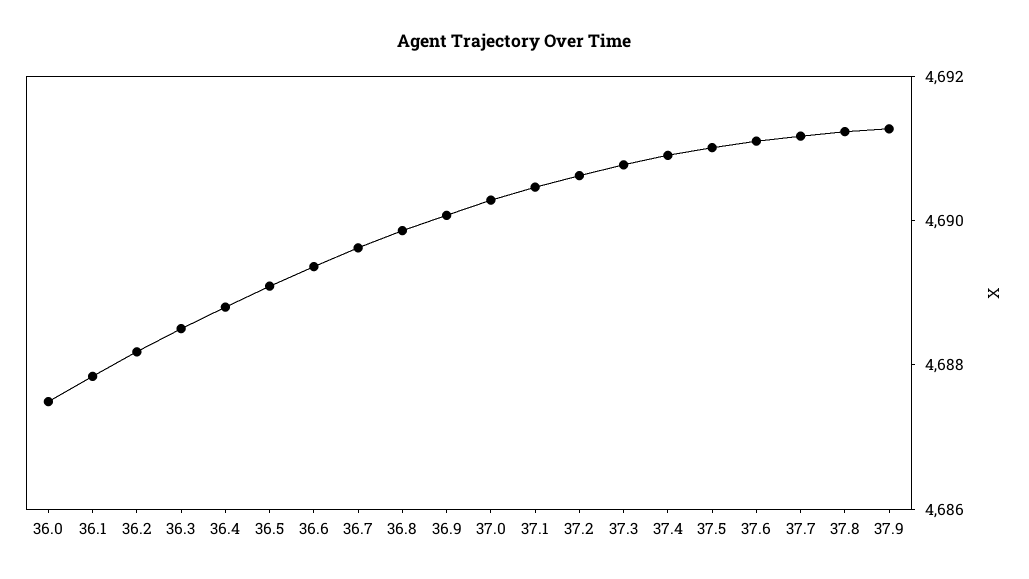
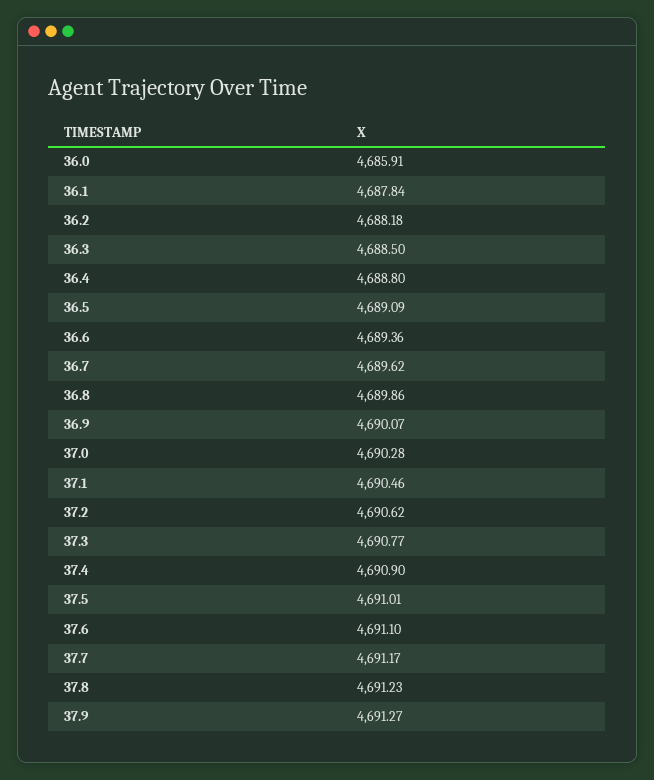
  {
-   "36.0": 4687.5,
+   "36.0": 4685.91,
    "36.1": 4687.84,
    "36.2": 4688.18,
    "36.3": 4688.5,
    "36.4": 4688.8,
    "36.5": 4689.09,
    "36.6": 4689.36,
    "36.7": 4689.62,
    "36.8": 4689.86,
    "36.9": 4690.07,
    "37.0": 4690.28,
    "37.1": 4690.46,
    "37.2": 4690.62,
    "37.3": 4690.77,
    "37.4": 4690.9,
    "37.5": 4691.01,
    "37.6": 4691.1,
    "37.7": 4691.17,
    "37.8": 4691.23,
    "37.9": 4691.27
  }

